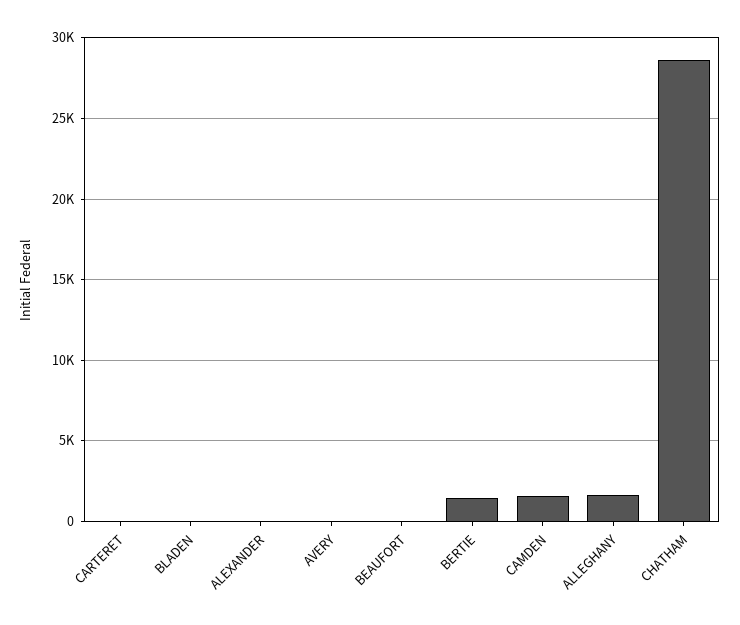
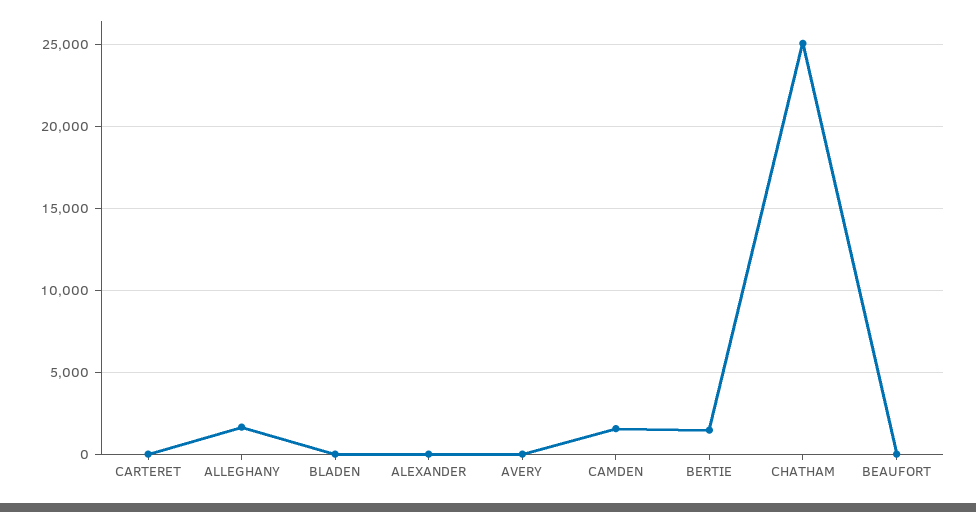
  {
    "CARTERET": 0,
    "BLADEN": 0,
    "ALEXANDER": 0,
    "AVERY": 0,
    "BEAUFORT": 0,
    "BERTIE": 1500,
    "CAMDEN": 1500,
    "ALLEGHANY": 1500,
-   "CHATHAM": 28500
+   "CHATHAM": 25000
  }

